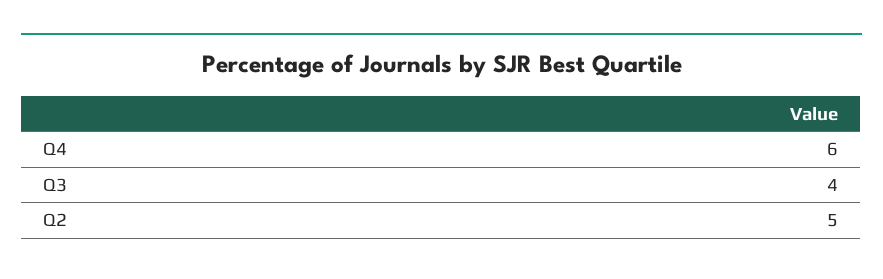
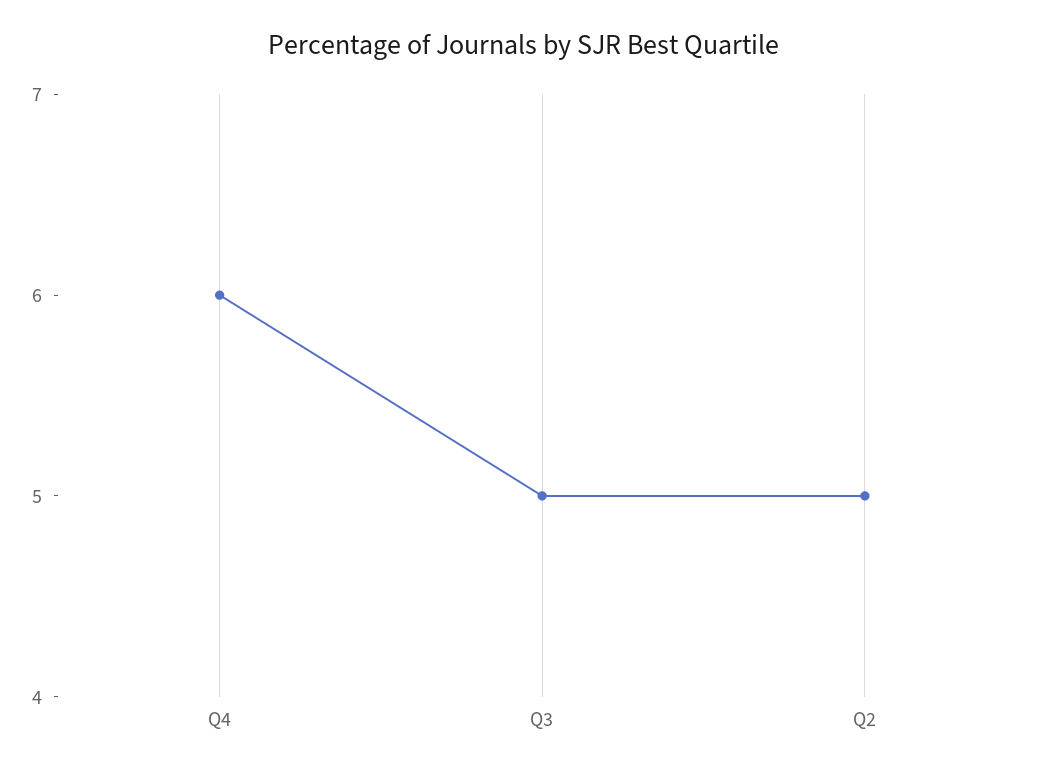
  {
    "Q4": 6,
-   "Q3": 4,
+   "Q3": 5,
    "Q2": 5
  }

